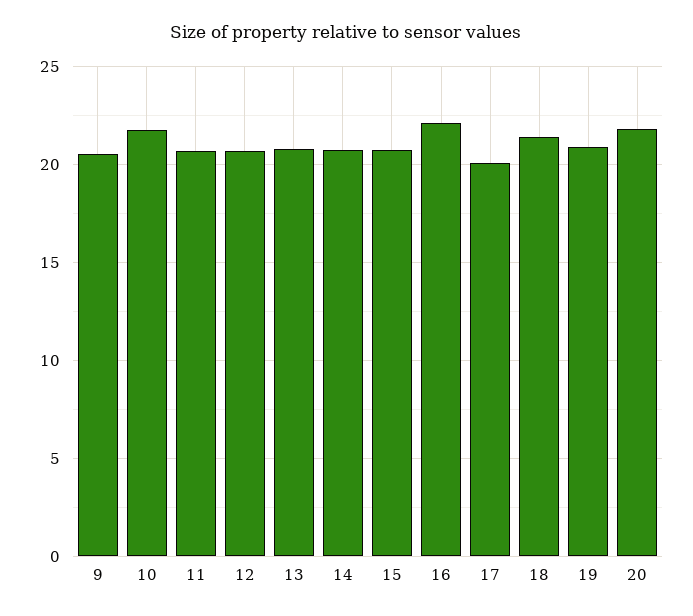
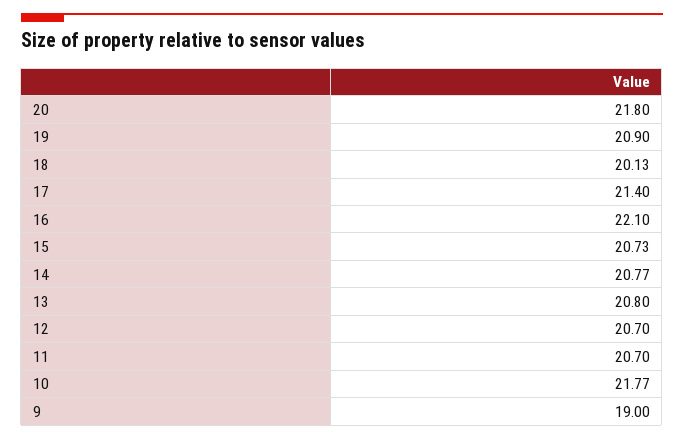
  {
-   "9": 20.5,
+   "9": 19,
    "10": 21.77,
    "11": 20.7,
    "12": 20.7,
    "13": 20.8,
    "14": 20.77,
    "15": 20.73,
    "16": 22.1,
-   "17": 20,
+   "17": 21.4,
-   "18": 21.5,
+   "18": 20.13,
    "19": 20.9,
    "20": 21.8
  }

